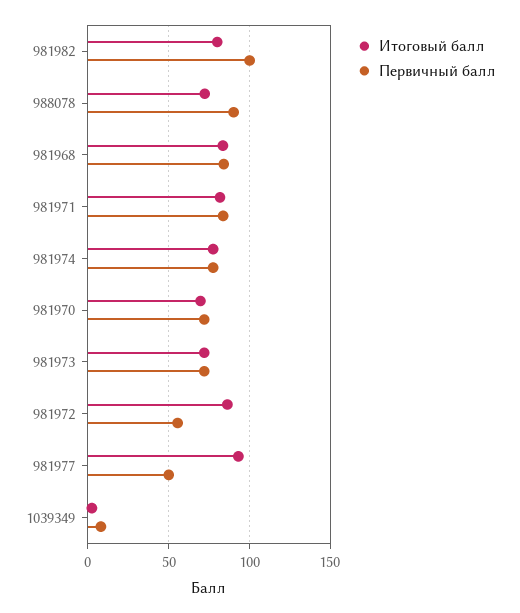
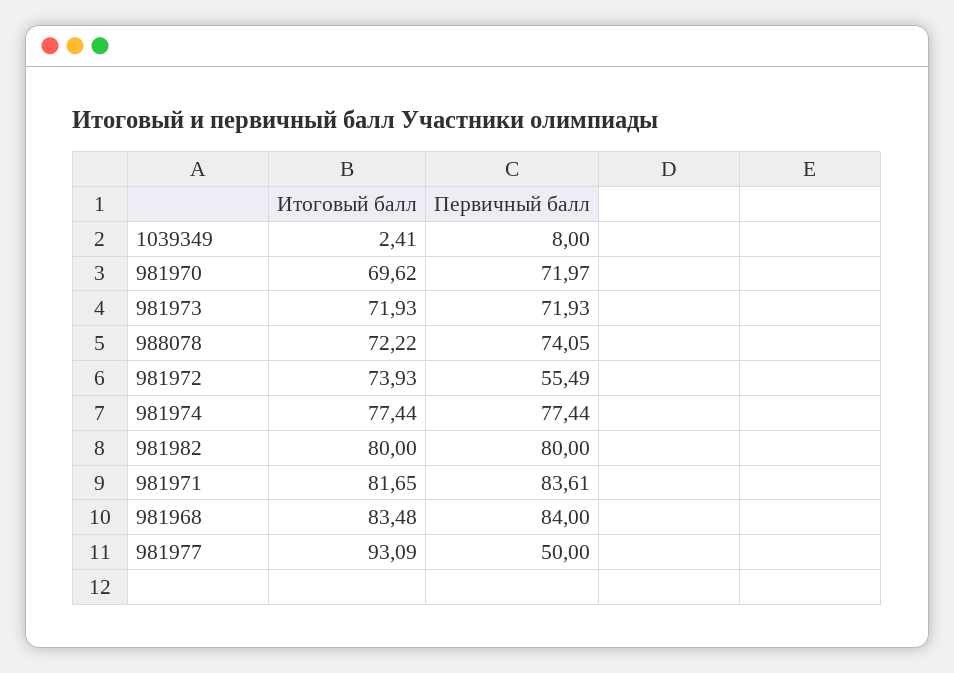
  {
    "Итоговый балл": {
      "981982": 80,
      "988078": 72.22,
      "981968": 83.48,
      "981971": 81.65,
      "981974": 77.44,
      "981970": 69.62,
      "981973": 71.93,
-     "981972": 85,
+     "981972": 73.93,
      "981977": 93.09,
      "1039349": 2.41
    },
    "Первичный балл": {
-     "981982": 100,
+     "981982": 80,
-     "988078": 90,
+     "988078": 74.05,
      "981968": 84,
      "981971": 83.61,
      "981974": 77.44,
      "981970": 71.97,
      "981973": 71.93,
      "981972": 55.49,
      "981977": 50,
      "1039349": 8
    }
  }

